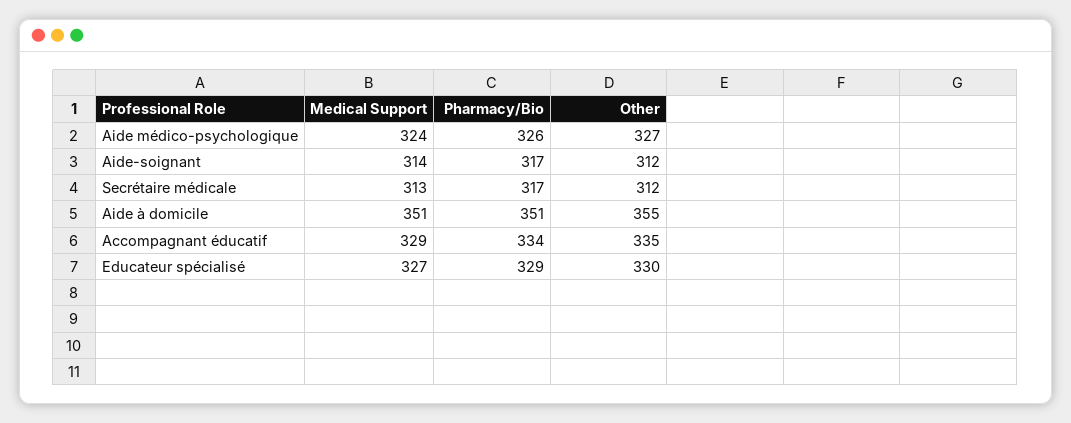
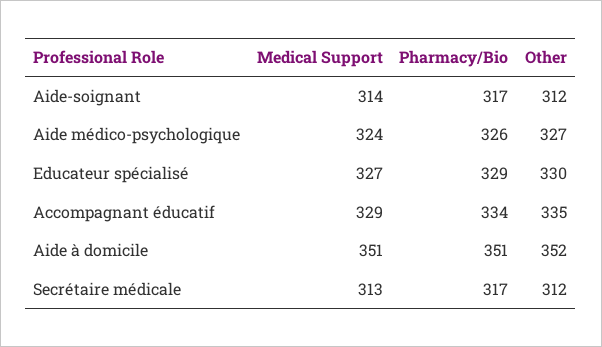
  {
    "Medical Support": {
      "Aide médico-psychologique": 324,
      "Aide-soignant": 314,
      "Secrétaire médicale": 313,
      "Aide à domicile": 351,
      "Accompagnant éducatif": 329,
      "Educateur spécialisé": 327
    },
    "Pharmacy/Bio": {
      "Aide médico-psychologique": 326,
      "Aide-soignant": 317,
      "Secrétaire médicale": 317,
      "Aide à domicile": 351,
      "Accompagnant éducatif": 334,
      "Educateur spécialisé": 329
    },
    "Other": {
      "Aide médico-psychologique": 327,
      "Aide-soignant": 312,
      "Secrétaire médicale": 312,
-     "Aide à domicile": 355,
+     "Aide à domicile": 352,
      "Accompagnant éducatif": 335,
      "Educateur spécialisé": 330
    }
  }

